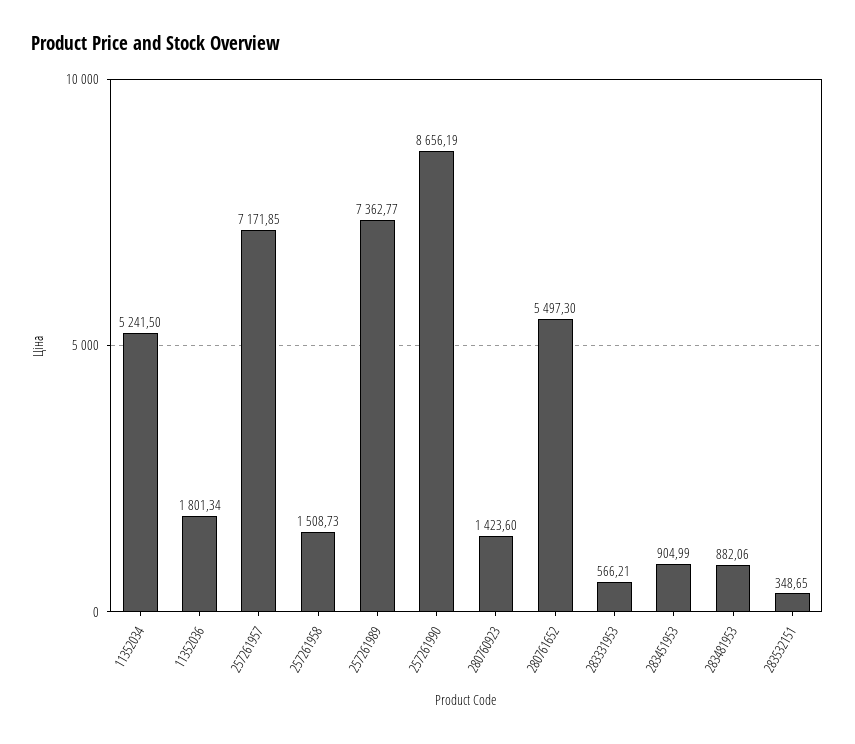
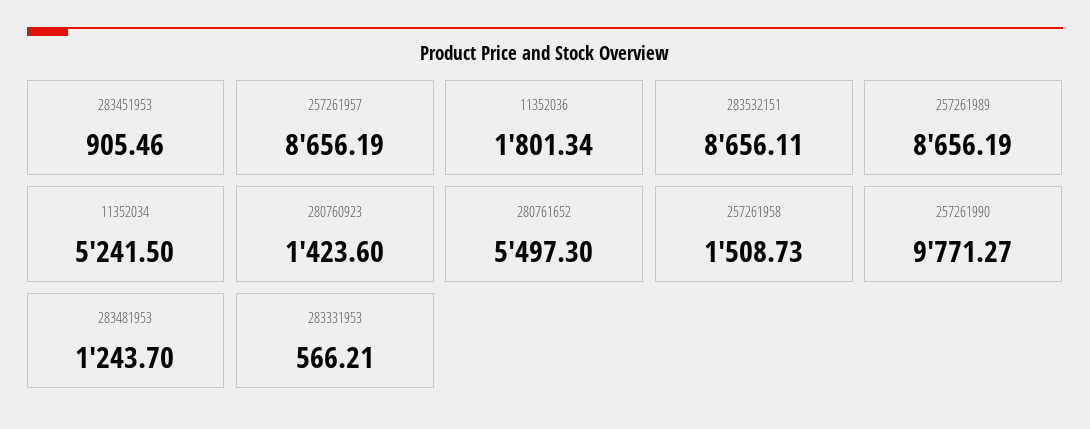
  {
    "11352034": 5241.5,
    "11352036": 1801.34,
-   "257261957": 7171.85,
+   "257261957": 8656.19,
    "257261958": 1508.73,
-   "257261989": 7362.77,
+   "257261989": 8656.19,
-   "257261990": 8656.19,
+   "257261990": 9771.27,
    "280760923": 1423.6,
    "280761652": 5497.3,
    "283331953": 566.21,
-   "283451953": 904.99,
+   "283451953": 905.46,
-   "283481953": 882.06,
+   "283481953": 1243.7,
-   "283532151": 348.65
+   "283532151": 8656.11
  }

